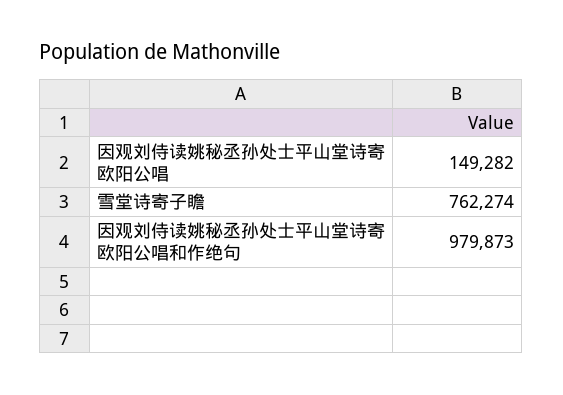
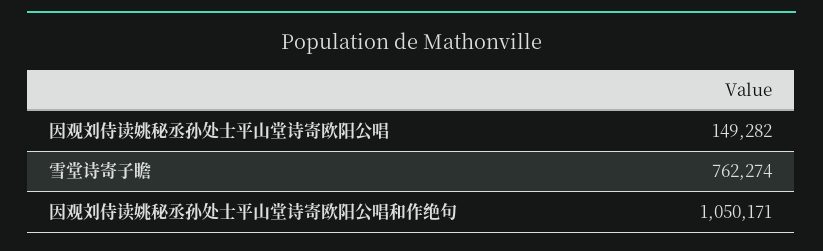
  {
    "因观刘侍读姚秘丞孙处士平山堂诗寄欧阳公唱": 149282,
    "雪堂诗寄子瞻": 762274,
-   "因观刘侍读姚秘丞孙处士平山堂诗寄欧阳公唱和作绝句": 979873
+   "因观刘侍读姚秘丞孙处士平山堂诗寄欧阳公唱和作绝句": 1050171
  }

